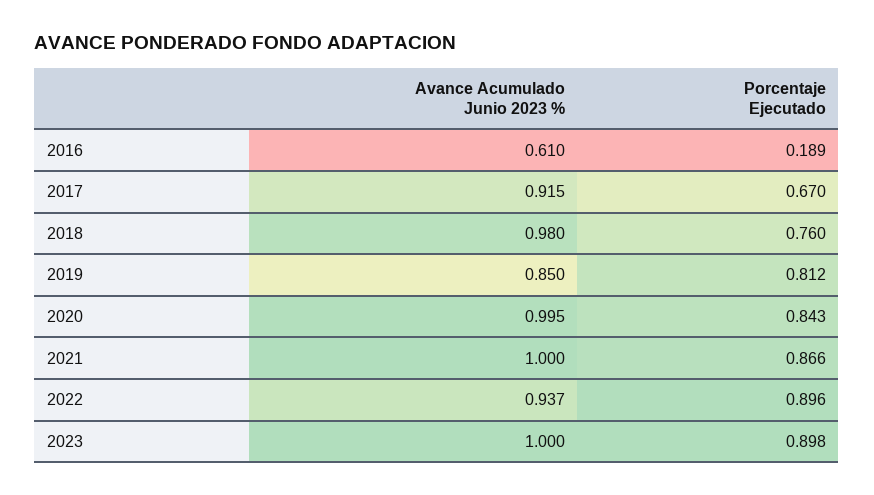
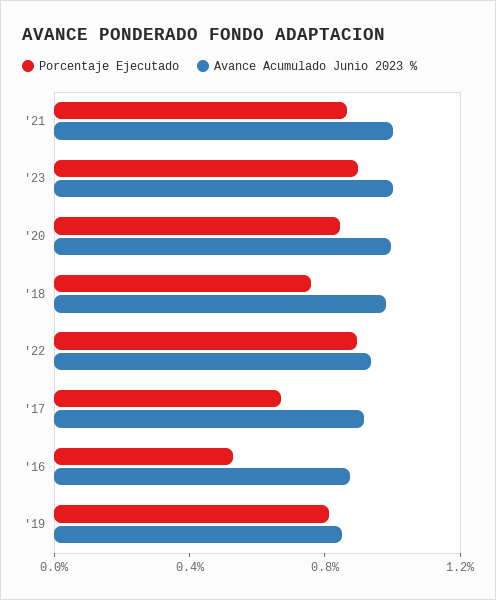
  {
    "Avance Acumulado Junio 2023 %": {
-     "2016": 0.61,
+     "2016": 0.9,
      "2017": 0.915,
      "2018": 0.98,
      "2019": 0.85,
      "2020": 0.995,
      "2021": 1,
      "2022": 0.937,
      "2023": 1
    },
    "Porcentaje Ejecutado": {
-     "2016": 0.189,
+     "2016": 0.5,
      "2017": 0.67,
      "2018": 0.76,
      "2019": 0.812,
      "2020": 0.843,
      "2021": 0.866,
      "2022": 0.896,
      "2023": 0.898
    }
  }

